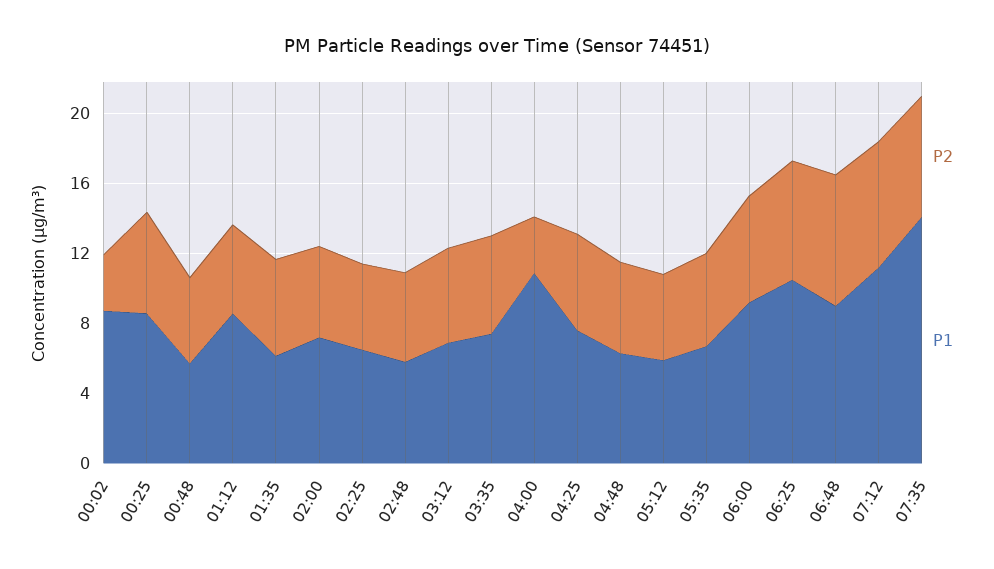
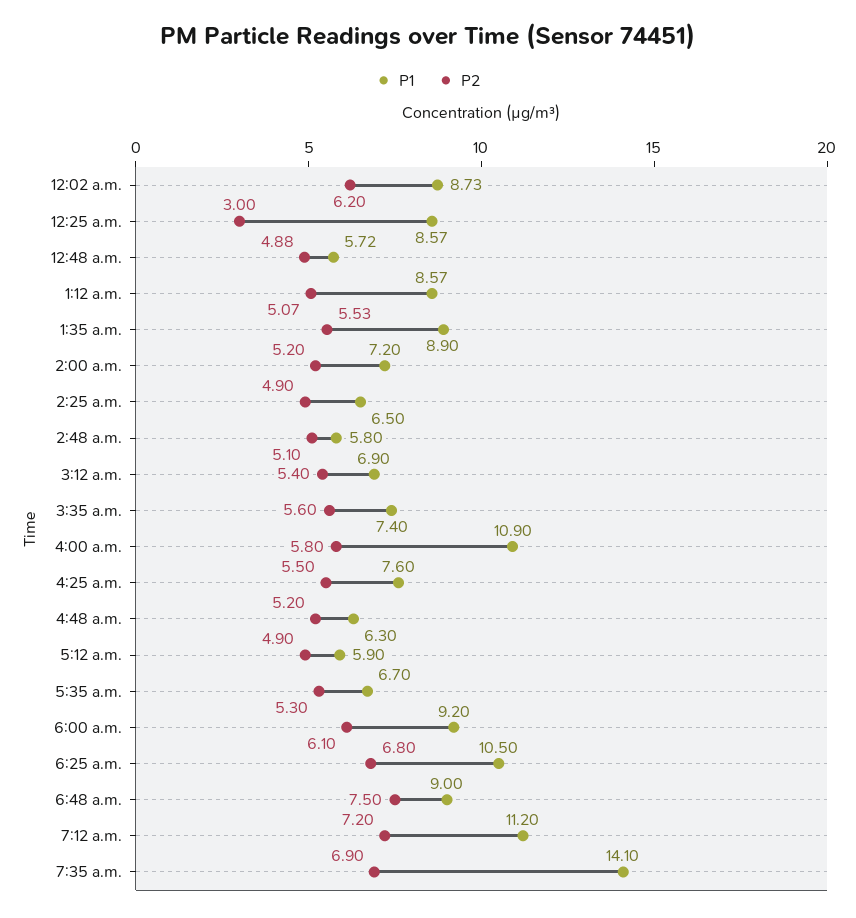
  {
    "P2": {
-     "00:02": 3,
+     "00:02": 6.2,
-     "00:25": 6,
+     "00:25": 3,
      "00:48": 4.88,
      "01:12": 5.07,
      "01:35": 5.53,
      "02:00": 5.2,
      "02:25": 4.9,
      "02:48": 5.1,
      "03:12": 5.4,
      "03:35": 5.6,
-     "04:00": 3,
+     "04:00": 5.8,
      "04:25": 5.5,
      "04:48": 5.2,
      "05:12": 4.9,
      "05:35": 5.3,
      "06:00": 6.1,
      "06:25": 6.8,
      "06:48": 7.5,
      "07:12": 7.2,
      "07:35": 6.9
    },
    "P1": {
      "00:02": 8.73,
      "00:25": 8.57,
      "00:48": 5.72,
      "01:12": 8.57,
-     "01:35": 6,
+     "01:35": 8.9,
      "02:00": 7.2,
      "02:25": 6.5,
      "02:48": 5.8,
      "03:12": 6.9,
      "03:35": 7.4,
      "04:00": 10.9,
      "04:25": 7.6,
      "04:48": 6.3,
      "05:12": 5.9,
      "05:35": 6.7,
      "06:00": 9.2,
      "06:25": 10.5,
      "06:48": 9,
      "07:12": 11.2,
      "07:35": 14.1
    }
  }

